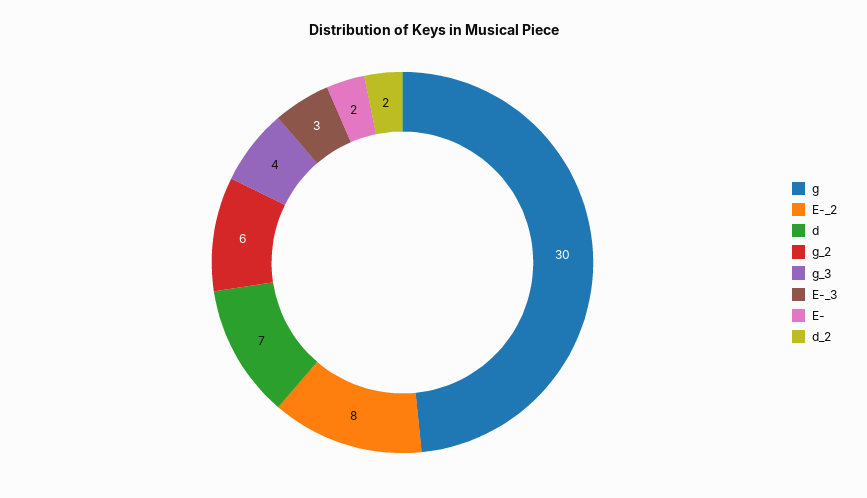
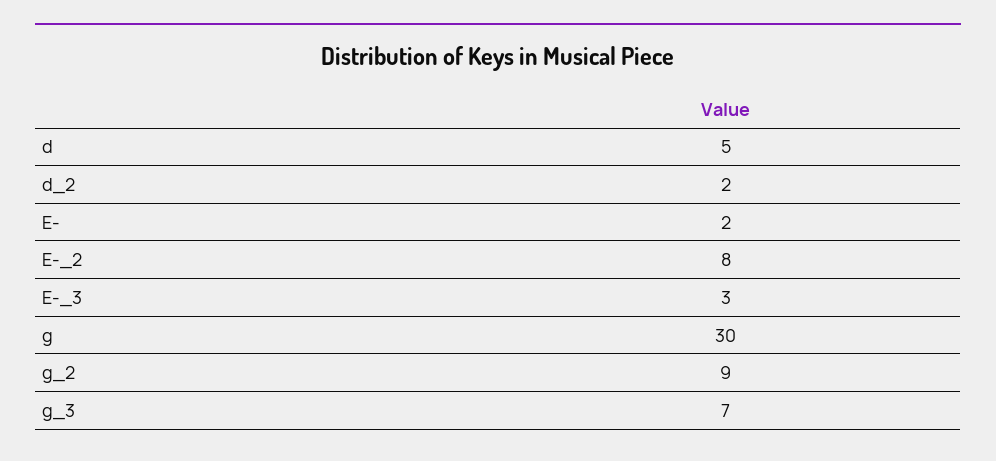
  {
    "g": 30,
    "E-_2": 8,
-   "d": 7,
+   "d": 5,
-   "g_2": 6,
+   "g_2": 9,
-   "g_3": 4,
+   "g_3": 7,
    "E-_3": 3,
    "E-": 2,
    "d_2": 2
  }

